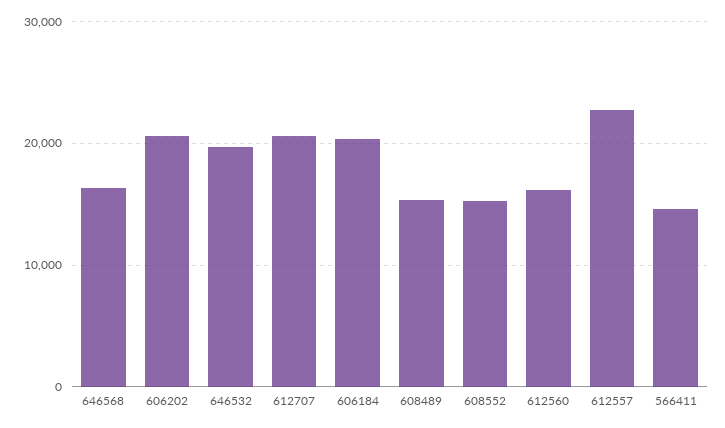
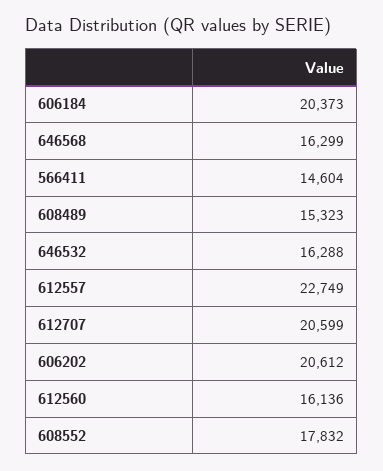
  {
    "646568": 16299,
    "606202": 20612,
-   "646532": 20000,
+   "646532": 16288,
    "612707": 20599,
    "606184": 20373,
    "608489": 15323,
-   "608552": 15000,
+   "608552": 17832,
    "612560": 16136,
    "612557": 22749,
    "566411": 14604
  }

